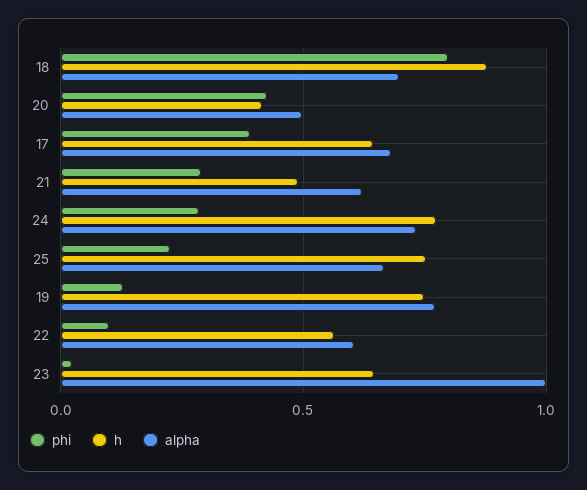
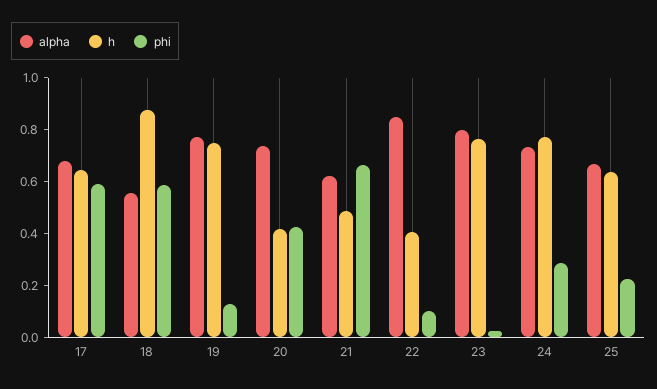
  {
    "phi": {
-     "18": 0.8,
+     "18": 0.6,
      "20": 0.4,
-     "17": 0.4,
+     "17": 0.6,
-     "21": 0.3,
+     "21": 0.65,
      "24": 0.3,
      "25": 0.2,
      "19": 0.15,
      "22": 0.1,
      "23": 0
    },
    "h": {
      "18": 0.9,
      "20": 0.4,
      "17": 0.65,
      "21": 0.5,
      "24": 0.75,
-     "25": 0.75,
+     "25": 0.65,
      "19": 0.75,
-     "22": 0.55,
+     "22": 0.4,
-     "23": 0.65
+     "23": 0.75
    },
    "alpha": {
-     "18": 0.7,
+     "18": 0.55,
-     "20": 0.5,
+     "20": 0.75,
      "17": 0.7,
      "21": 0.6,
      "24": 0.75,
      "25": 0.65,
      "19": 0.75,
-     "22": 0.6,
+     "22": 0.85,
-     "23": 1
+     "23": 0.8
    }
  }

